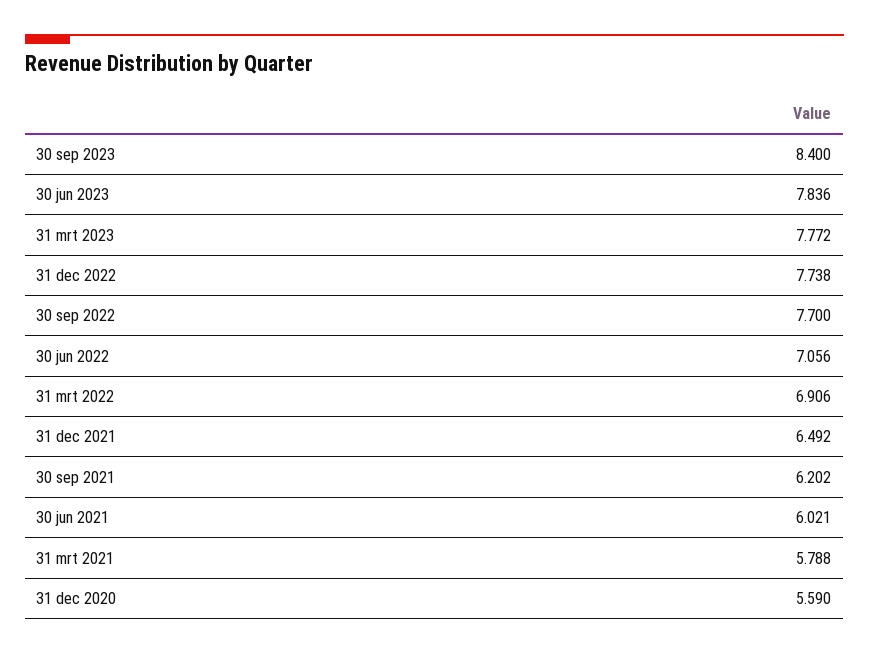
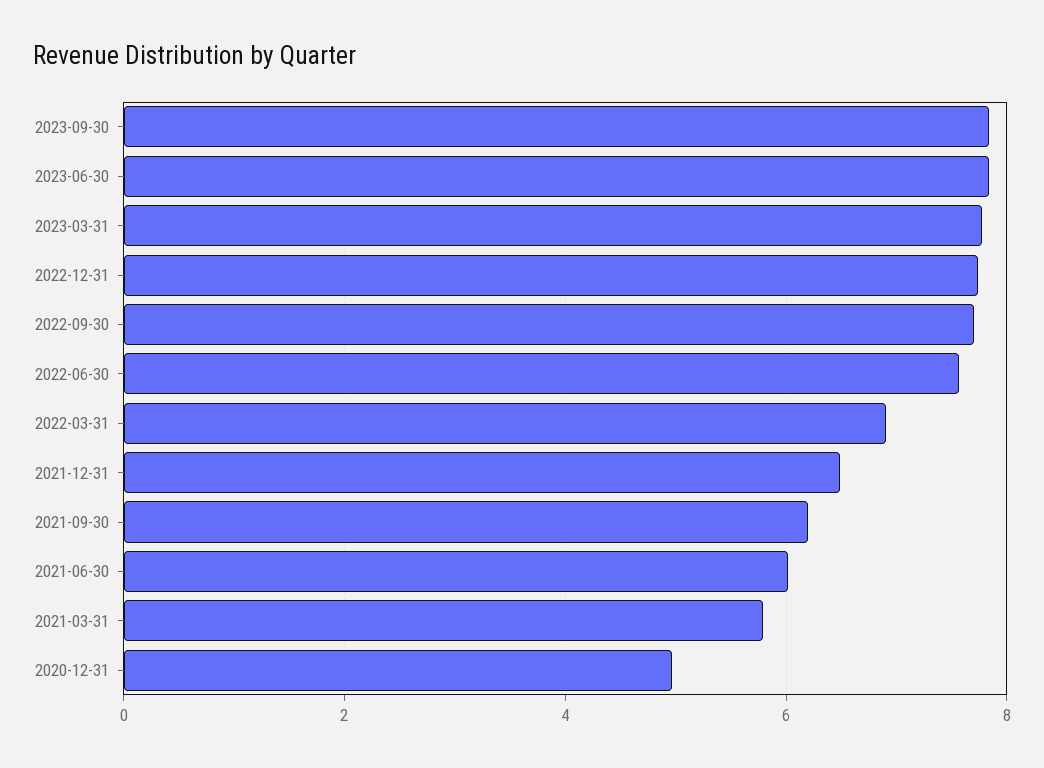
  {
-   "30 sep 2023": 8.4,
+   "30 sep 2023": 7.8,
    "30 jun 2023": 7.836,
    "31 mrt 2023": 7.772,
    "31 dec 2022": 7.738,
    "30 sep 2022": 7.7,
-   "30 jun 2022": 7.056,
+   "30 jun 2022": 7.6,
    "31 mrt 2022": 6.906,
    "31 dec 2021": 6.492,
    "30 sep 2021": 6.202,
    "30 jun 2021": 6.021,
    "31 mrt 2021": 5.788,
-   "31 dec 2020": 5.59
+   "31 dec 2020": 5
  }

